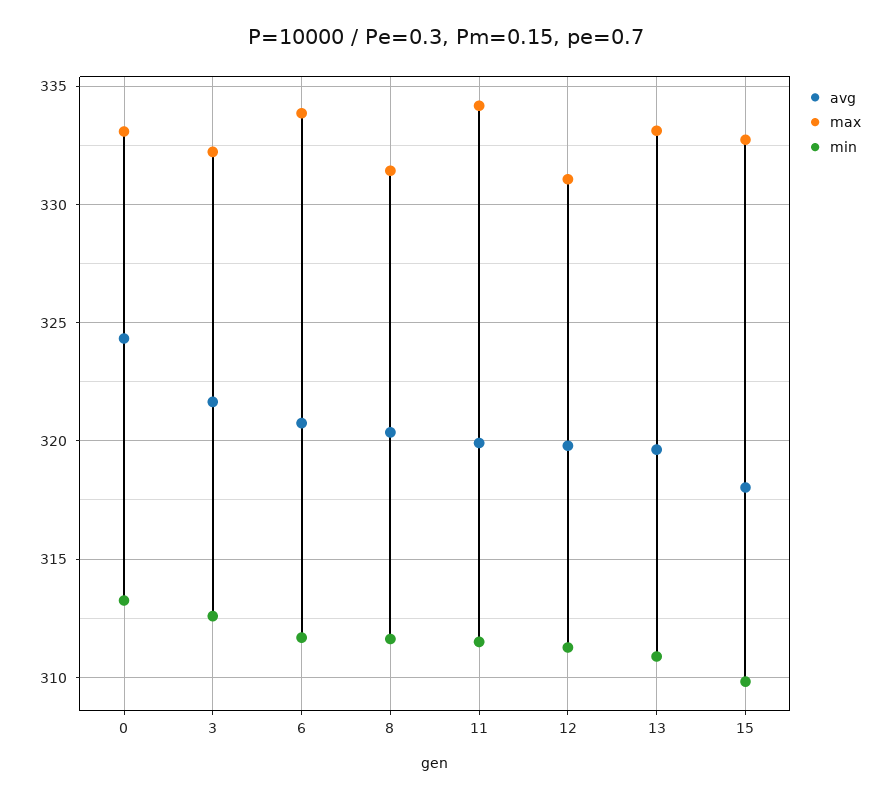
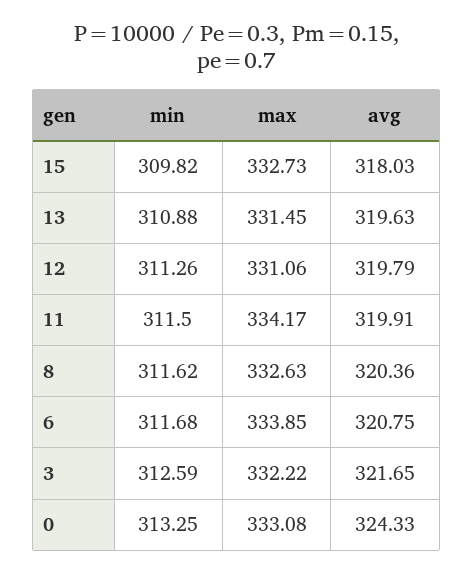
  {
    "avg": {
      "0": 324.33,
      "3": 321.65,
      "6": 320.75,
      "8": 320.36,
      "11": 319.91,
      "12": 319.79,
      "13": 319.63,
      "15": 318.03
    },
    "max": {
      "0": 333.08,
      "3": 332.22,
      "6": 333.85,
-     "8": 331.5,
+     "8": 332.63,
      "11": 334.17,
      "12": 331.06,
-     "13": 333,
+     "13": 331.45,
      "15": 332.73
    },
    "min": {
      "0": 313.25,
      "3": 312.59,
      "6": 311.68,
      "8": 311.62,
      "11": 311.5,
      "12": 311.26,
      "13": 310.88,
      "15": 309.82
    }
  }

